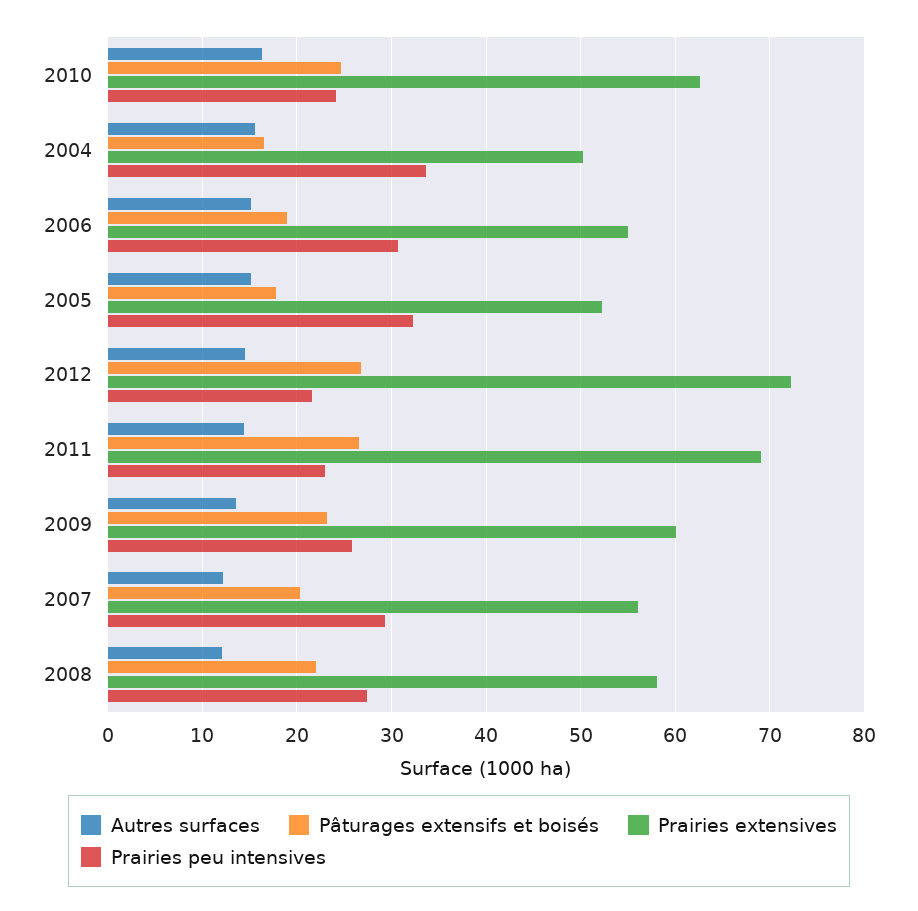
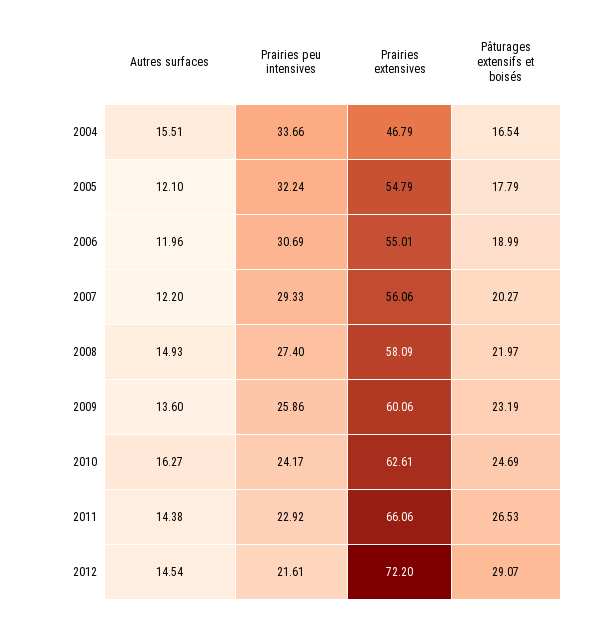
  {
    "Autres surfaces": {
      "2010": 16.27,
      "2004": 15.51,
-     "2006": 15,
+     "2006": 11.96,
-     "2005": 15,
+     "2005": 12.1,
      "2012": 14.54,
      "2011": 14.38,
      "2009": 13.6,
      "2007": 12.2,
-     "2008": 12
+     "2008": 14.93
    },
    "Pâturages extensifs et boisés": {
      "2010": 24.69,
      "2004": 16.54,
      "2006": 18.99,
      "2005": 17.79,
-     "2012": 27,
+     "2012": 29.07,
      "2011": 26.53,
      "2009": 23.19,
      "2007": 20.27,
      "2008": 21.97
    },
    "Prairies extensives": {
      "2010": 62.61,
-     "2004": 50,
+     "2004": 46.79,
      "2006": 55.01,
-     "2005": 52,
+     "2005": 54.79,
      "2012": 72.2,
-     "2011": 69,
+     "2011": 66.06,
      "2009": 60.06,
      "2007": 56.06,
      "2008": 58.09
    },
    "Prairies peu intensives": {
      "2010": 24.17,
      "2004": 33.66,
      "2006": 30.69,
      "2005": 32.24,
      "2012": 21.61,
      "2011": 22.92,
      "2009": 25.86,
      "2007": 29.33,
      "2008": 27.4
    }
  }

